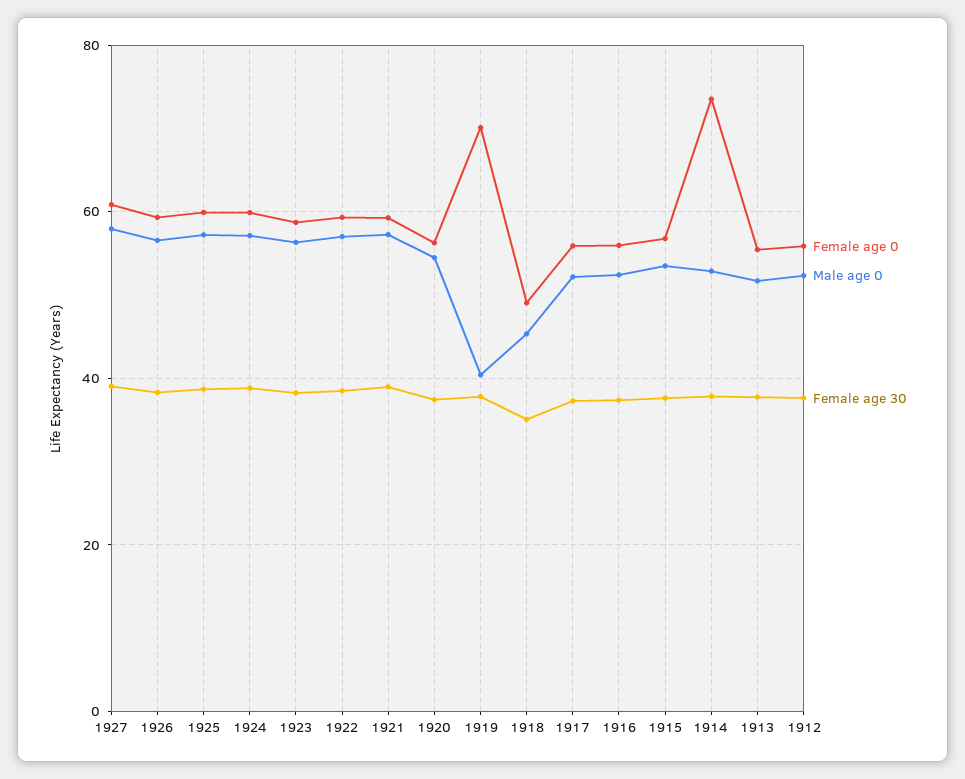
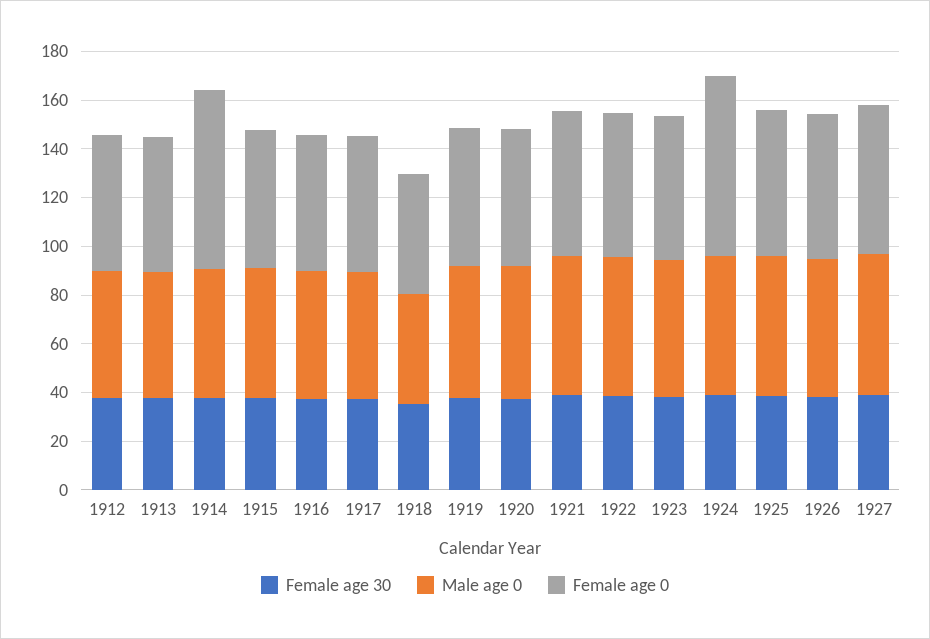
  {
    "Female age 0": {
      "1927": 60,
      "1926": 60,
      "1925": 60,
-     "1924": 60,
+     "1924": 75,
      "1923": 58,
      "1922": 60,
      "1921": 60,
      "1920": 56,
-     "1919": 70,
+     "1919": 55,
      "1918": 50,
      "1917": 56,
      "1916": 56,
      "1915": 56,
      "1914": 74,
      "1913": 56,
      "1912": 56
    },
    "Male age 0": {
      "1927": 58,
      "1926": 56,
      "1925": 58,
      "1924": 58,
      "1923": 56,
      "1922": 58,
      "1921": 58,
      "1920": 54,
-     "1919": 40,
+     "1919": 55,
      "1918": 46,
      "1917": 52,
      "1916": 52,
      "1915": 54,
      "1914": 52,
      "1913": 52,
      "1912": 52
    },
    "Female age 30": {
      "1927": 40,
      "1926": 38,
      "1925": 38,
      "1924": 38,
      "1923": 38,
      "1922": 38,
      "1921": 38,
      "1920": 38,
      "1919": 38,
      "1918": 36,
      "1917": 38,
      "1916": 38,
      "1915": 38,
      "1914": 38,
      "1913": 38,
      "1912": 38
    }
  }

